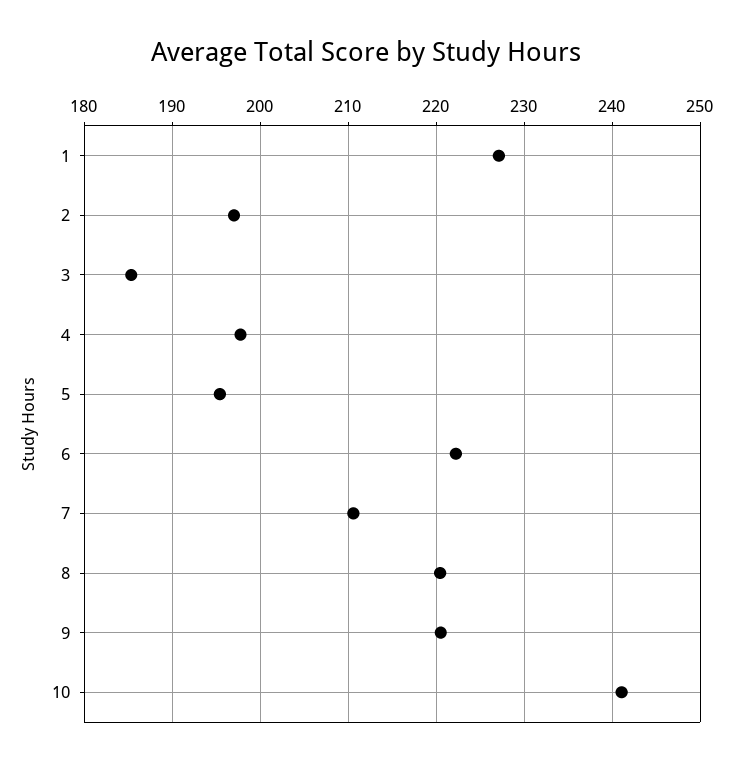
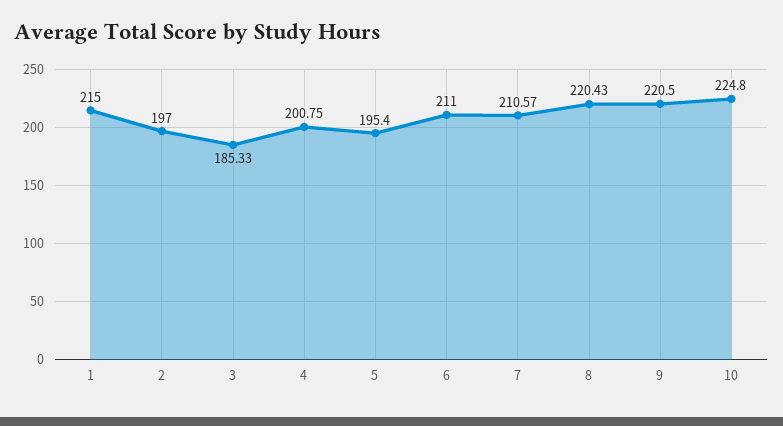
  {
-   "1": 227,
+   "1": 215,
    "2": 197,
    "3": 185.33,
-   "4": 198,
+   "4": 200.75,
    "5": 195.4,
-   "6": 222,
+   "6": 211,
    "7": 210.57,
    "8": 220.43,
    "9": 220.5,
-   "10": 241
+   "10": 224.8
  }

